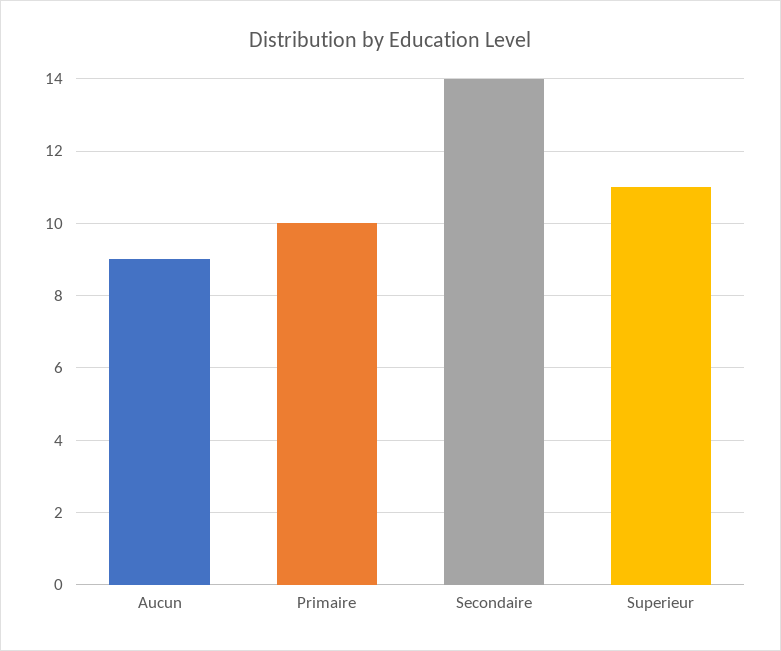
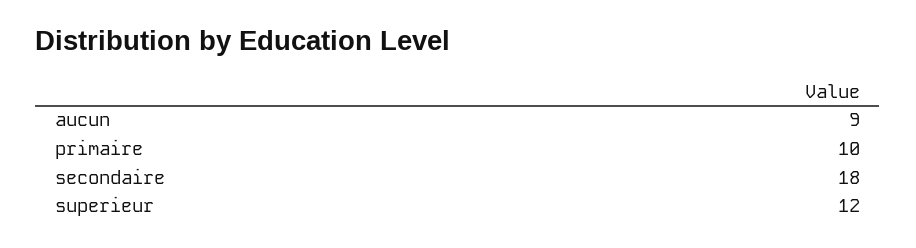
  {
    "Aucun": 9,
    "Primaire": 10,
-   "Secondaire": 14,
+   "Secondaire": 18,
-   "Superieur": 11
+   "Superieur": 12
  }

